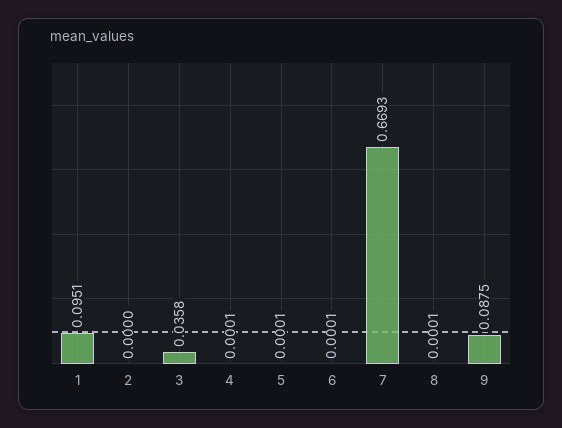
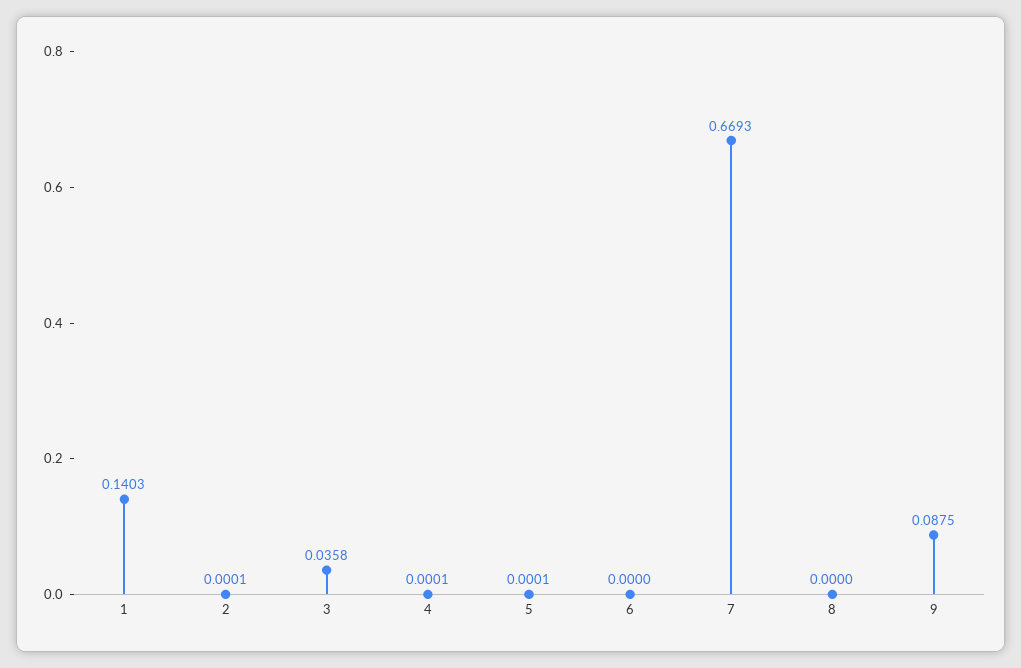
  {
-   "1": 0.0951,
+   "1": 0.1403,
-   "2": 0,
+   "2": 0.0001,
    "3": 0.0358,
    "4": 0.0001,
    "5": 0.0001,
-   "6": 0.0001,
+   "6": 0,
    "7": 0.6693,
-   "8": 0.0001,
+   "8": 0,
    "9": 0.0875
  }

